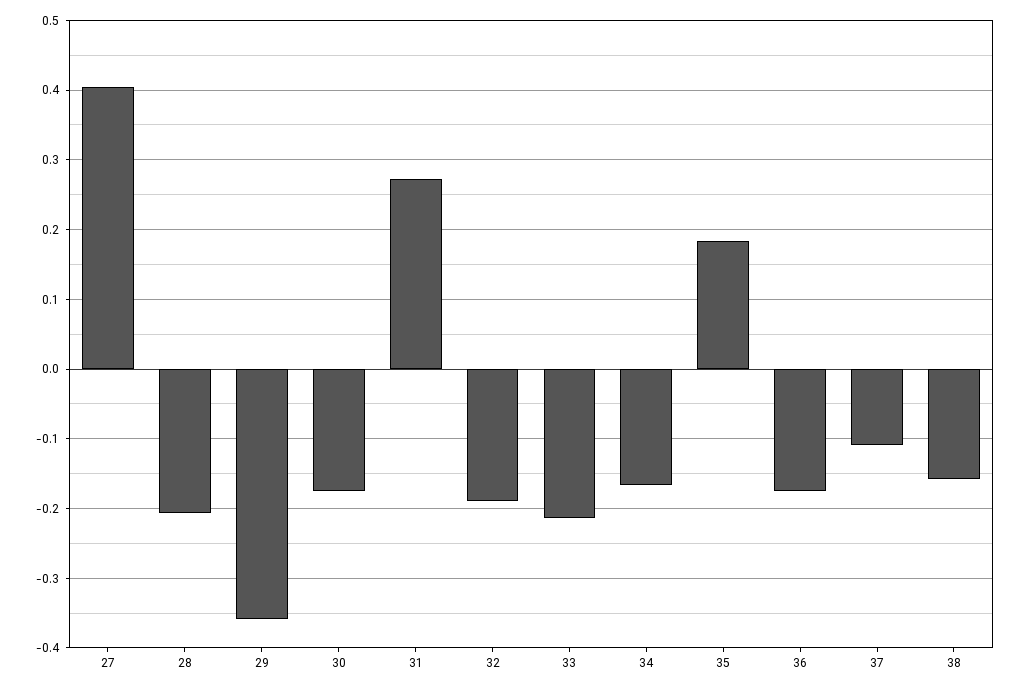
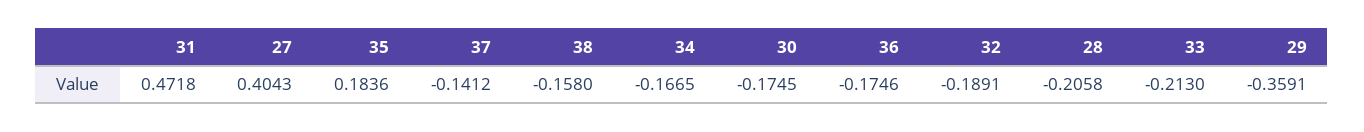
  {
    "27": 0.4043,
    "28": -0.2058,
    "29": -0.3591,
    "30": -0.1745,
-   "31": 0.27,
+   "31": 0.4718,
    "32": -0.1891,
    "33": -0.213,
    "34": -0.1665,
    "35": 0.1836,
    "36": -0.1746,
-   "37": -0.11,
+   "37": -0.1412,
    "38": -0.158
  }

